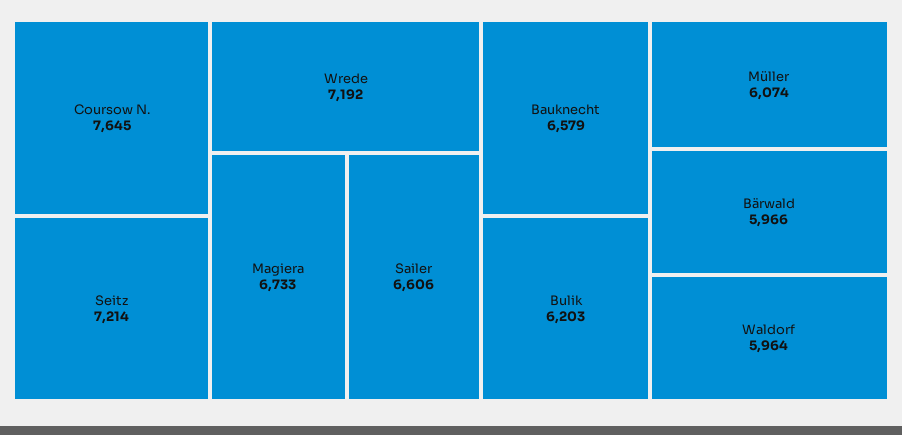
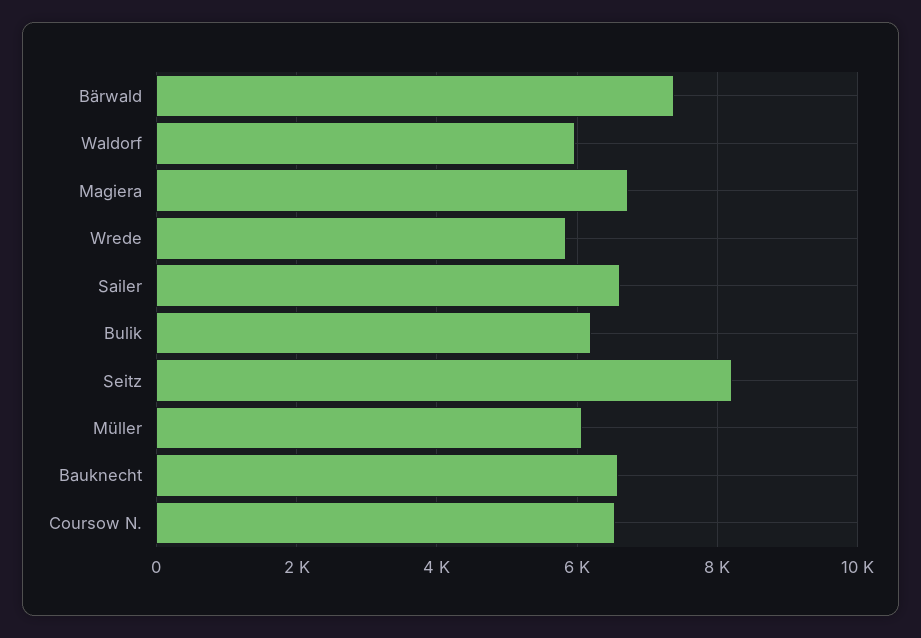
  {
-   "Coursow N.": 7645,
+   "Coursow N.": 6600,
-   "Seitz": 7214,
+   "Seitz": 8200,
-   "Wrede": 7192,
+   "Wrede": 5800,
    "Magiera": 6733,
    "Sailer": 6606,
    "Bauknecht": 6579,
    "Bulik": 6203,
    "Müller": 6074,
-   "Bärwald": 5966,
+   "Bärwald": 7400,
    "Waldorf": 5964
  }

